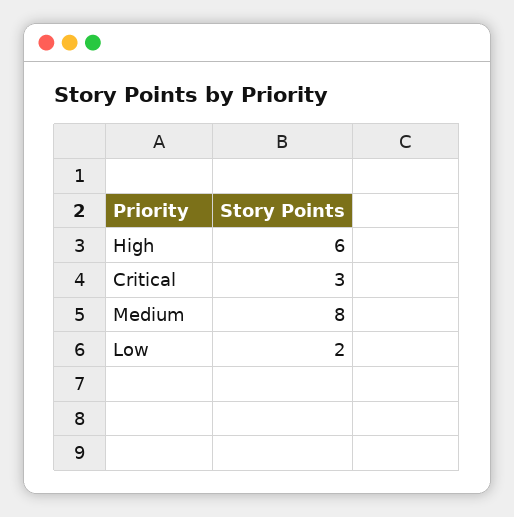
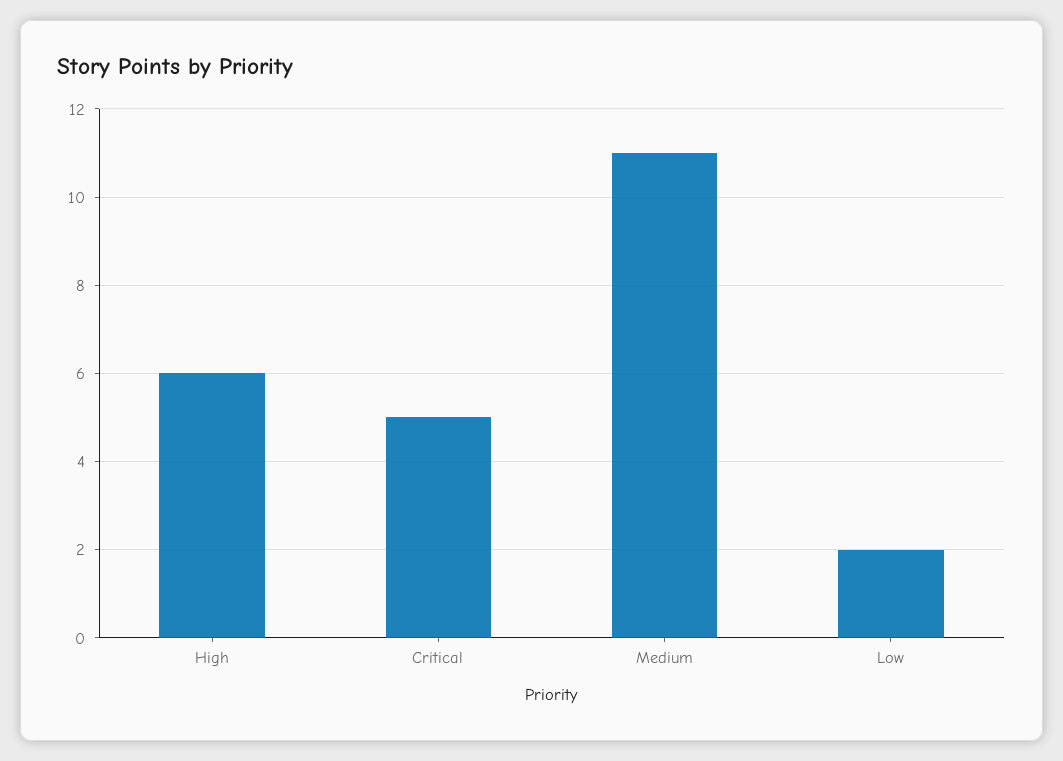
  {
    "High": 6,
-   "Critical": 3,
+   "Critical": 5,
-   "Medium": 8,
+   "Medium": 11,
    "Low": 2
  }

